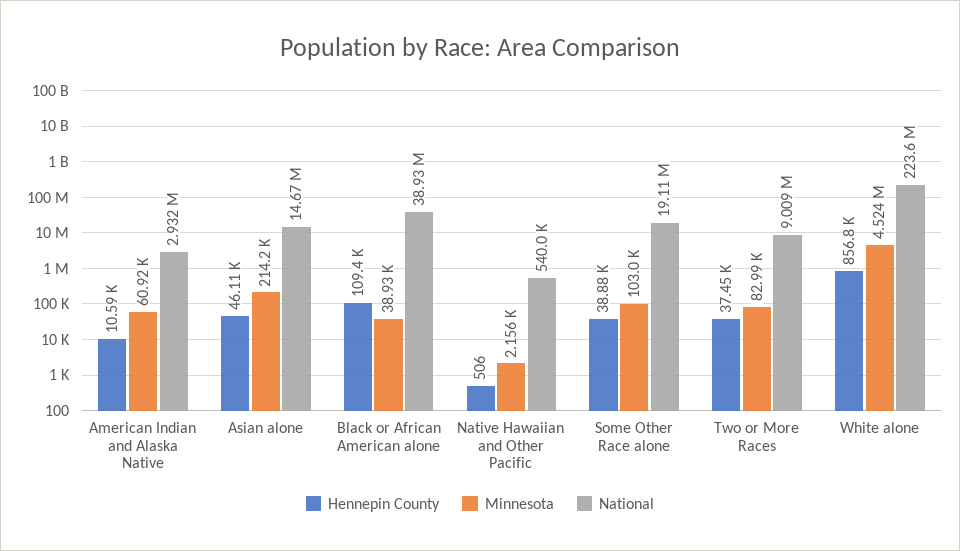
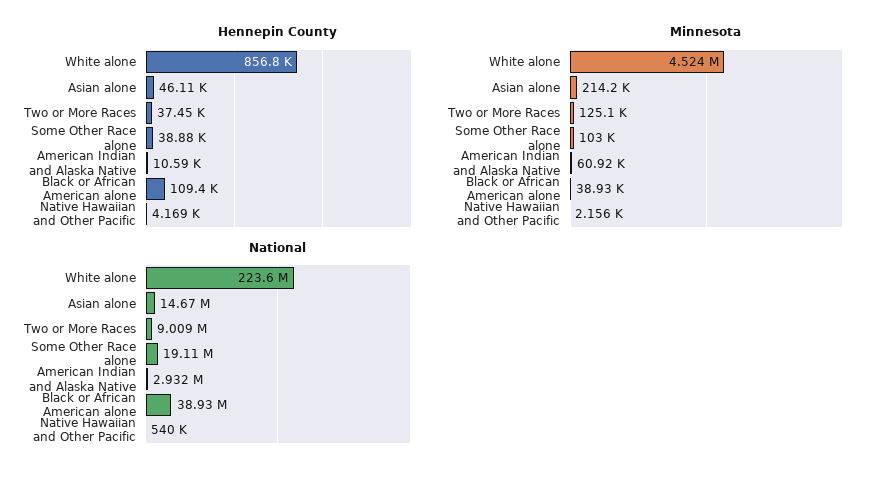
  {
    "Hennepin County": {
      "American Indian and Alaska Native": 10590,
      "Asian alone": 46110,
      "Black or African American alone": 109400,
-     "Native Hawaiian and Other Pacific": 506,
+     "Native Hawaiian and Other Pacific": 4169,
      "Some Other Race alone": 38880,
      "Two or More Races": 37450,
      "White alone": 856800
    },
    "Minnesota": {
      "American Indian and Alaska Native": 60920,
      "Asian alone": 214200,
      "Black or African American alone": 38930,
      "Native Hawaiian and Other Pacific": 2156,
      "Some Other Race alone": 103000,
-     "Two or More Races": 82990,
+     "Two or More Races": 125100,
      "White alone": 4524000
    },
    "National": {
      "American Indian and Alaska Native": 2932000,
      "Asian alone": 14670000,
      "Black or African American alone": 38930000,
      "Native Hawaiian and Other Pacific": 540000,
      "Some Other Race alone": 19110000,
      "Two or More Races": 9009000,
      "White alone": 223600000
    }
  }

